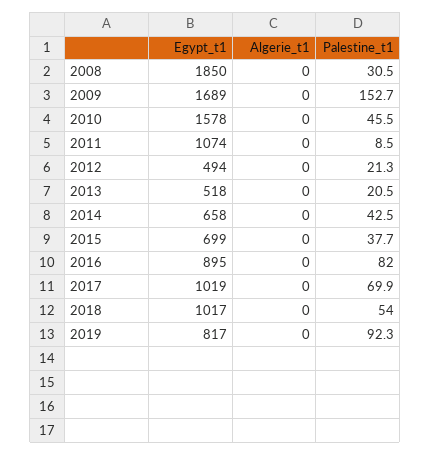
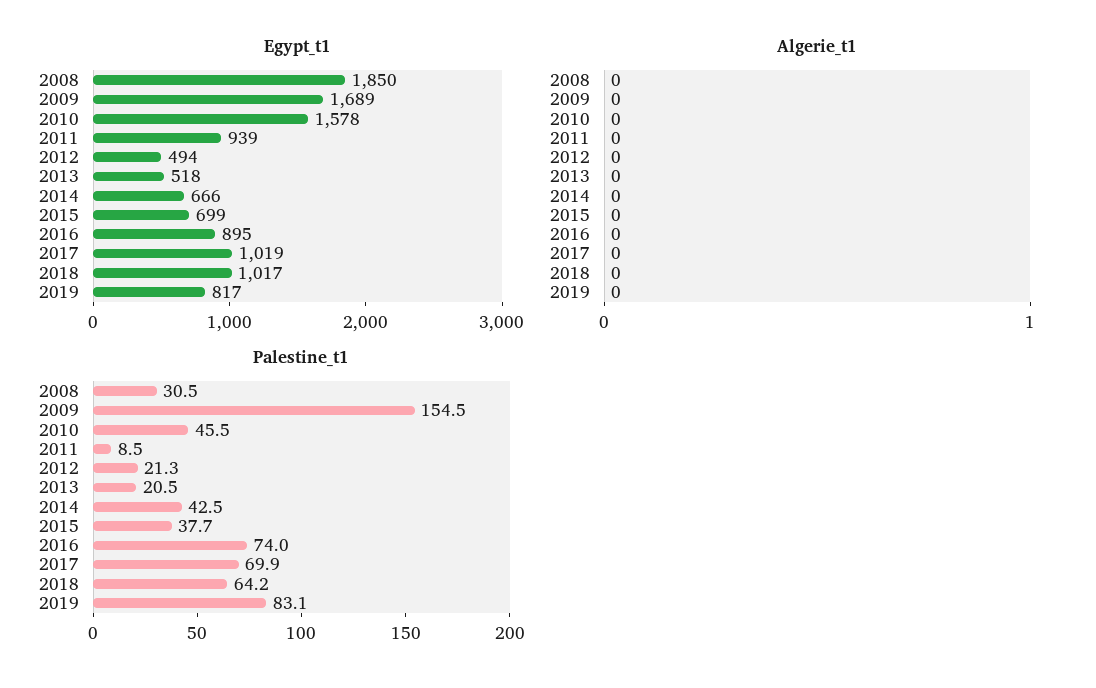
  {
    "Egypt_t1": {
      "2008": 1850,
      "2009": 1689,
      "2010": 1578,
-     "2011": 1074,
+     "2011": 939,
      "2012": 494,
      "2013": 518,
-     "2014": 658,
+     "2014": 666,
      "2015": 699,
      "2016": 895,
      "2017": 1019,
      "2018": 1017,
      "2019": 817
    },
    "Algerie_t1": {
      "2008": 0,
      "2009": 0,
      "2010": 0,
      "2011": 0,
      "2012": 0,
      "2013": 0,
      "2014": 0,
      "2015": 0,
      "2016": 0,
      "2017": 0,
      "2018": 0,
      "2019": 0
    },
    "Palestine_t1": {
      "2008": 30.5,
-     "2009": 152.7,
+     "2009": 154.5,
      "2010": 45.5,
      "2011": 8.5,
      "2012": 21.3,
      "2013": 20.5,
      "2014": 42.5,
      "2015": 37.7,
-     "2016": 82,
+     "2016": 74,
      "2017": 69.9,
-     "2018": 54,
+     "2018": 64.2,
-     "2019": 92.3
+     "2019": 83.1
    }
  }

